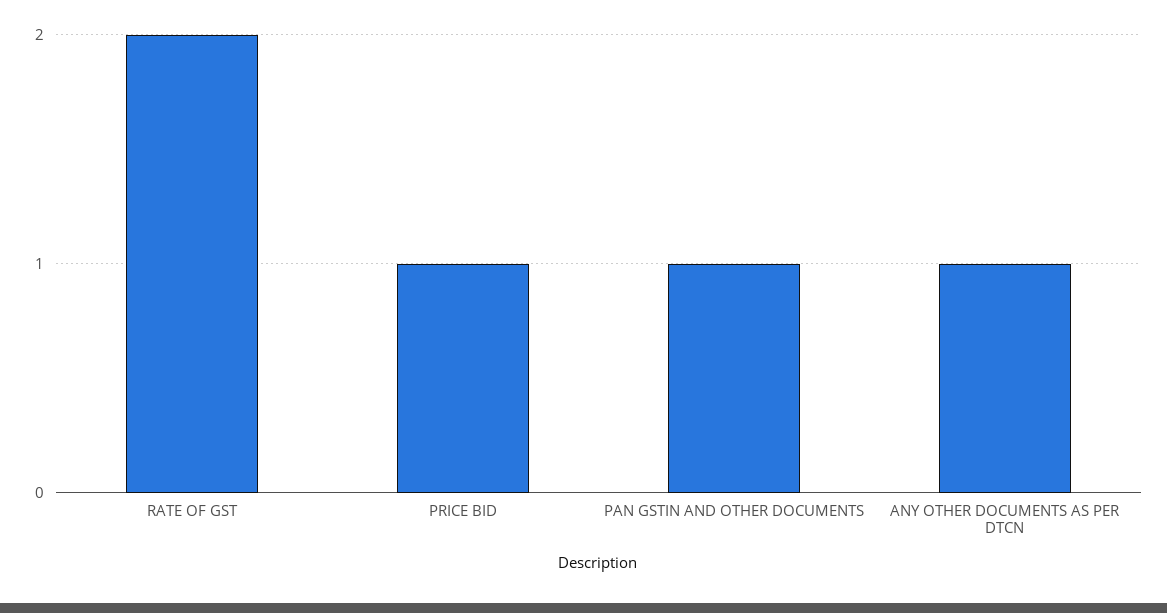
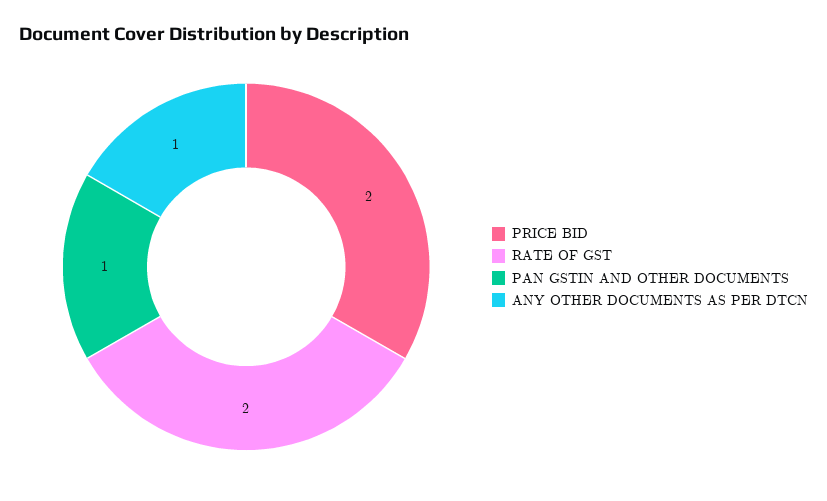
  {
    "RATE OF GST": 2,
-   "PRICE BID": 1,
+   "PRICE BID": 2,
    "PAN GSTIN AND OTHER DOCUMENTS": 1,
    "ANY OTHER DOCUMENTS AS PER DTCN": 1
  }

